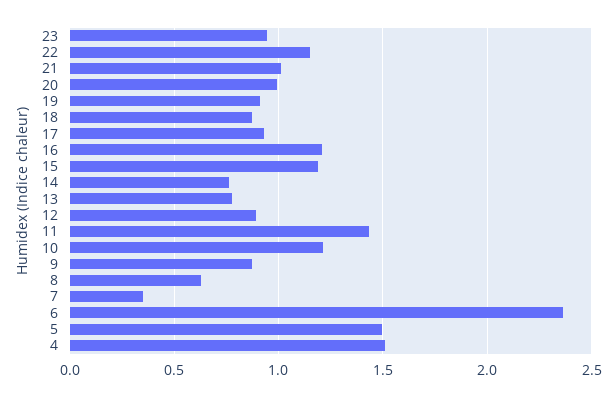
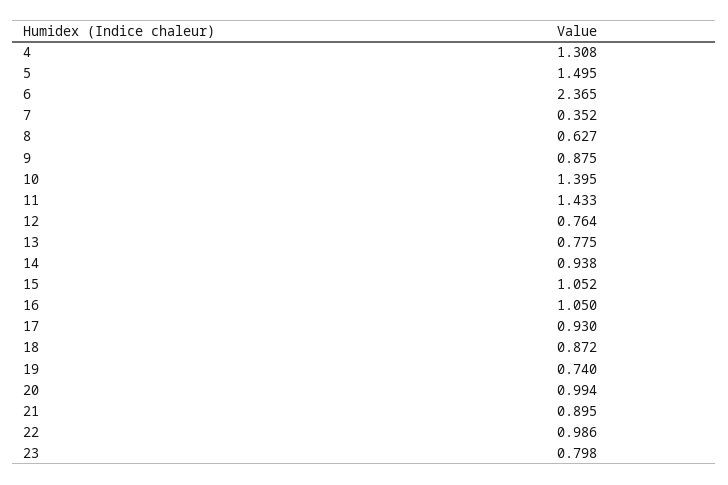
  {
-   "23": 0.95,
+   "23": 0.798,
-   "22": 1.15,
+   "22": 0.986,
-   "21": 1,
+   "21": 0.895,
    "20": 0.994,
-   "19": 0.9,
+   "19": 0.74,
    "18": 0.872,
    "17": 0.93,
-   "16": 1.2,
+   "16": 1.05,
-   "15": 1.2,
+   "15": 1.052,
-   "14": 0.75,
+   "14": 0.938,
    "13": 0.775,
-   "12": 0.9,
+   "12": 0.764,
    "11": 1.433,
-   "10": 1.2,
+   "10": 1.395,
    "9": 0.875,
    "8": 0.627,
    "7": 0.352,
    "6": 2.365,
    "5": 1.495,
-   "4": 1.5
+   "4": 1.308
  }

